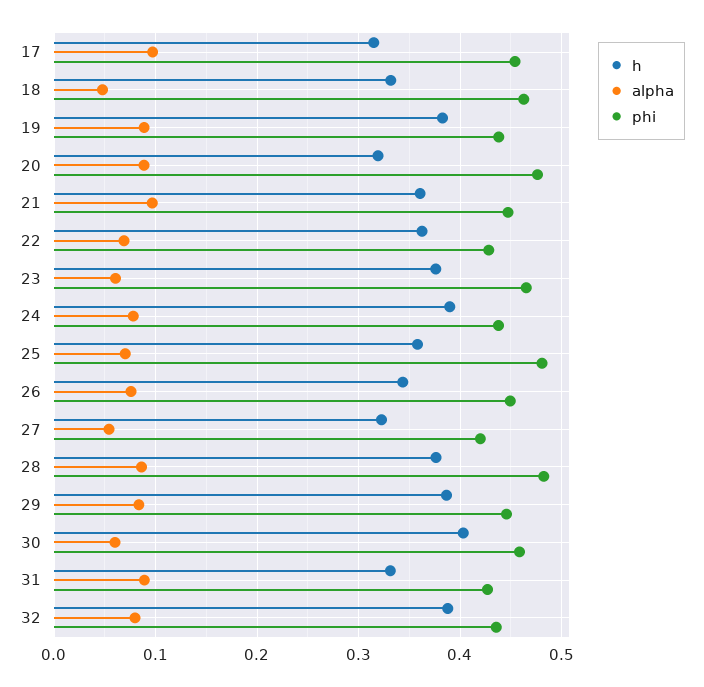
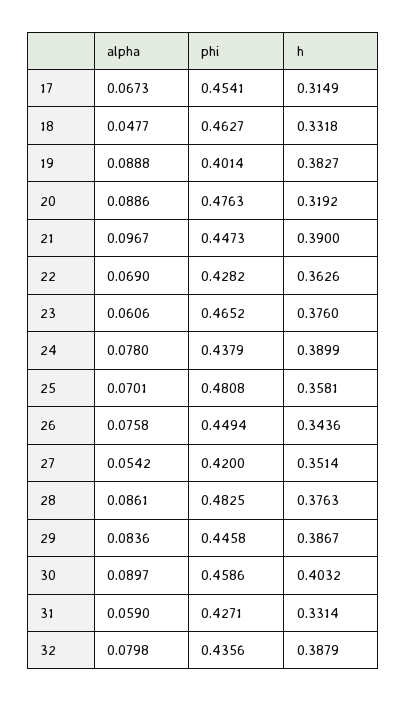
  {
    "h": {
      "17": 0.3149,
      "18": 0.3318,
      "19": 0.3827,
      "20": 0.3192,
-     "21": 0.36,
+     "21": 0.39,
      "22": 0.3626,
      "23": 0.376,
      "24": 0.3899,
      "25": 0.3581,
      "26": 0.3436,
-     "27": 0.32,
+     "27": 0.3514,
      "28": 0.3763,
      "29": 0.3867,
      "30": 0.4032,
      "31": 0.3314,
      "32": 0.3879
    },
    "alpha": {
-     "17": 0.1,
+     "17": 0.0673,
      "18": 0.0477,
      "19": 0.0888,
      "20": 0.0886,
      "21": 0.0967,
      "22": 0.069,
      "23": 0.0606,
      "24": 0.078,
      "25": 0.0701,
      "26": 0.0758,
      "27": 0.0542,
      "28": 0.0861,
      "29": 0.0836,
-     "30": 0.06,
+     "30": 0.0897,
-     "31": 0.09,
+     "31": 0.059,
      "32": 0.0798
    },
    "phi": {
      "17": 0.4541,
      "18": 0.4627,
-     "19": 0.44,
+     "19": 0.4014,
      "20": 0.4763,
      "21": 0.4473,
      "22": 0.4282,
      "23": 0.4652,
      "24": 0.4379,
      "25": 0.4808,
      "26": 0.4494,
      "27": 0.42,
      "28": 0.4825,
      "29": 0.4458,
      "30": 0.4586,
      "31": 0.4271,
      "32": 0.4356
    }
  }

